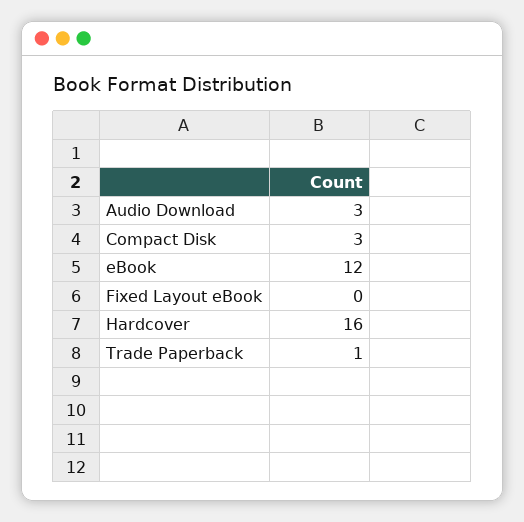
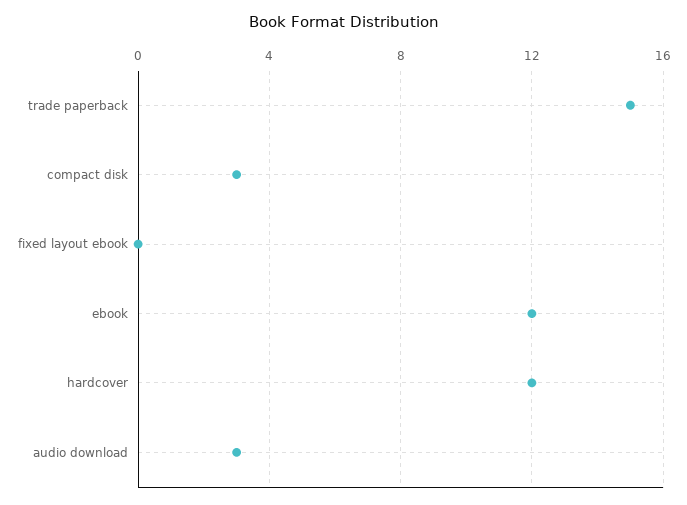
  {
    "Audio Download": 3,
    "Compact Disk": 3,
    "eBook": 12,
    "Fixed Layout eBook": 0,
-   "Hardcover": 16,
+   "Hardcover": 12,
-   "Trade Paperback": 1
+   "Trade Paperback": 15
  }

